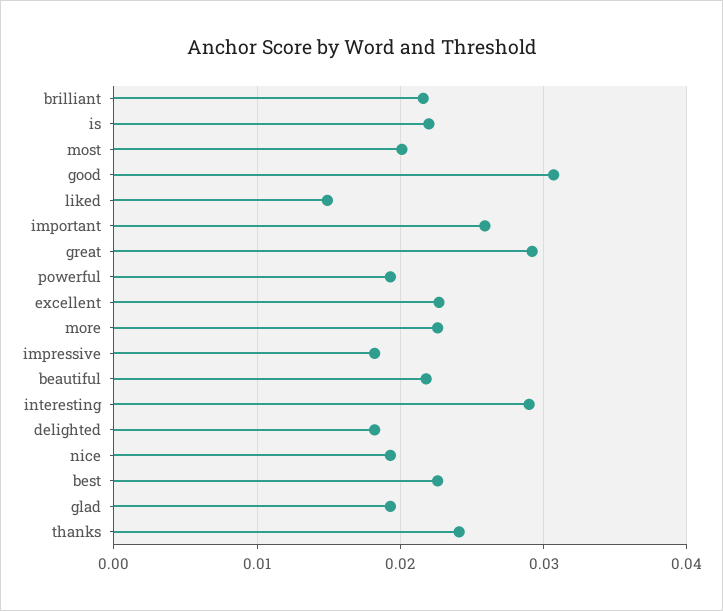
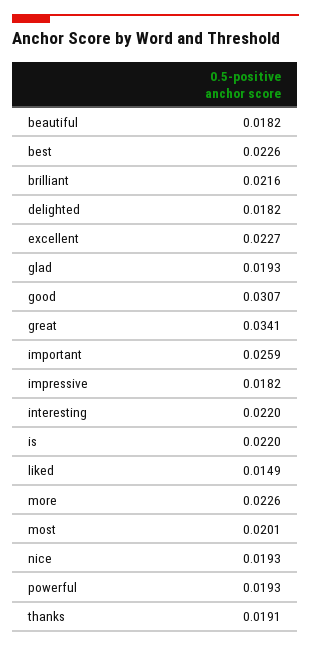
  {
    "brilliant": 0.0216,
    "is": 0.022,
    "most": 0.0201,
    "good": 0.0307,
    "liked": 0.0149,
    "important": 0.0259,
-   "great": 0.029,
+   "great": 0.0341,
    "powerful": 0.0193,
    "excellent": 0.0227,
    "more": 0.0226,
    "impressive": 0.0182,
-   "beautiful": 0.022,
+   "beautiful": 0.0182,
-   "interesting": 0.029,
+   "interesting": 0.022,
    "delighted": 0.0182,
    "nice": 0.0193,
    "best": 0.0226,
    "glad": 0.0193,
-   "thanks": 0.024
+   "thanks": 0.0191
  }

